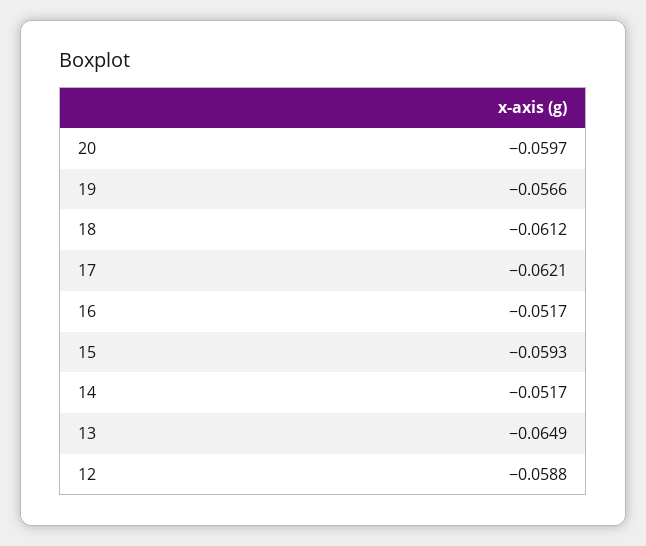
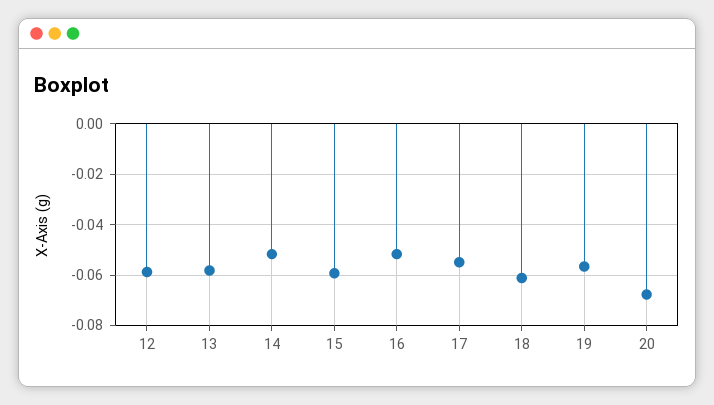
  {
-   "20": -0.0597,
+   "20": -0.0675,
    "19": -0.0566,
    "18": -0.0612,
-   "17": -0.0621,
+   "17": -0.055,
    "16": -0.0517,
    "15": -0.0593,
    "14": -0.0517,
-   "13": -0.0649,
+   "13": -0.0575,
    "12": -0.0588
  }

